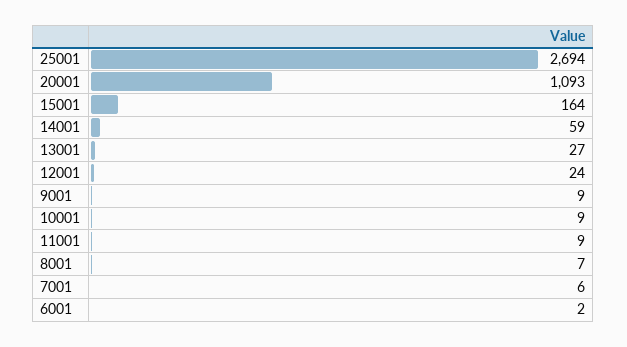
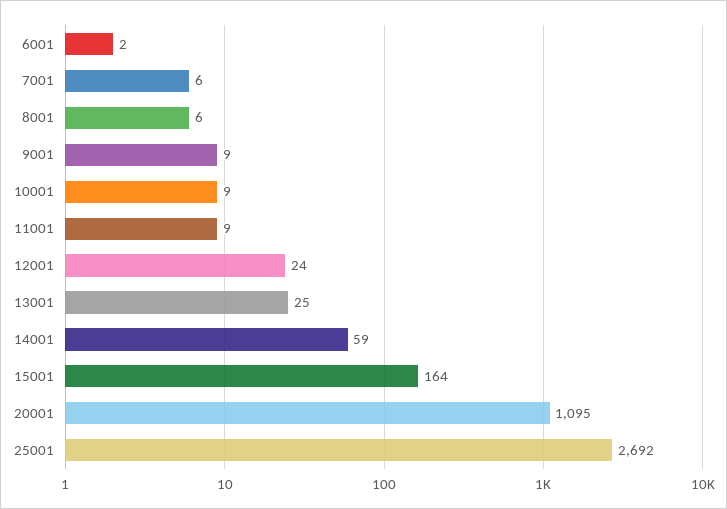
  {
-   "25001": 2694,
+   "25001": 2692,
-   "20001": 1093,
+   "20001": 1095,
    "15001": 164,
    "14001": 59,
-   "13001": 27,
+   "13001": 25,
    "12001": 24,
    "9001": 9,
    "10001": 9,
    "11001": 9,
-   "8001": 7,
+   "8001": 6,
    "7001": 6,
    "6001": 2
  }

